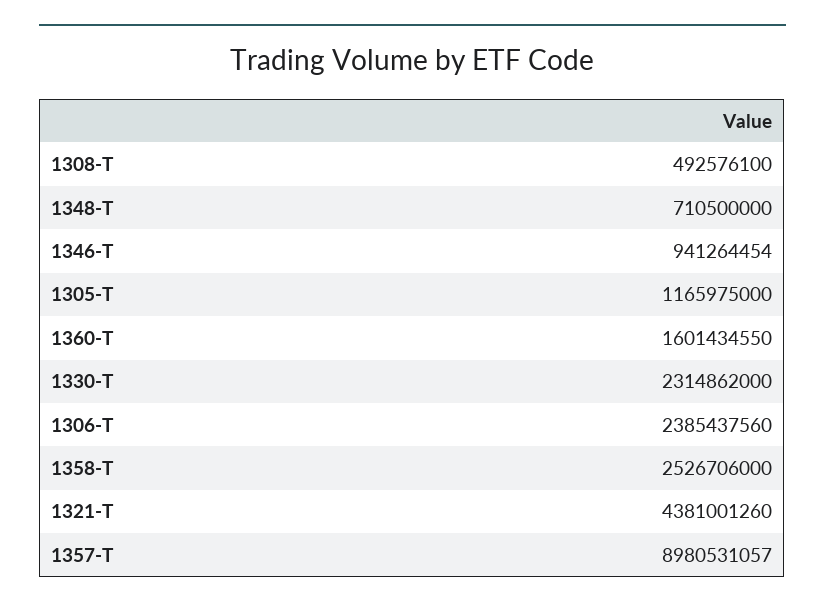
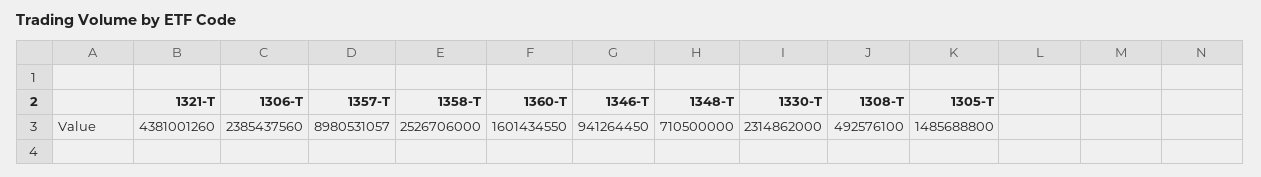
  {
    "1308-T": 492576100,
    "1348-T": 710500000,
-   "1346-T": 941264454,
+   "1346-T": 941264450,
-   "1305-T": 1165975000,
+   "1305-T": 1485688800,
    "1360-T": 1601434550,
    "1330-T": 2314862000,
    "1306-T": 2385437560,
    "1358-T": 2526706000,
    "1321-T": 4381001260,
    "1357-T": 8980531057
  }

